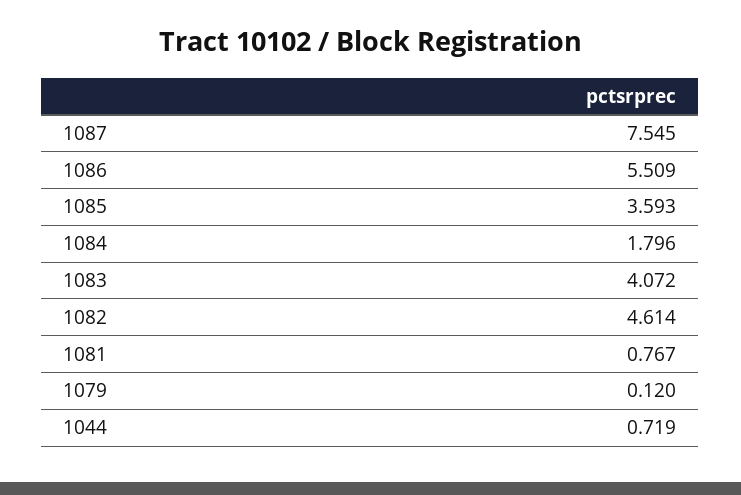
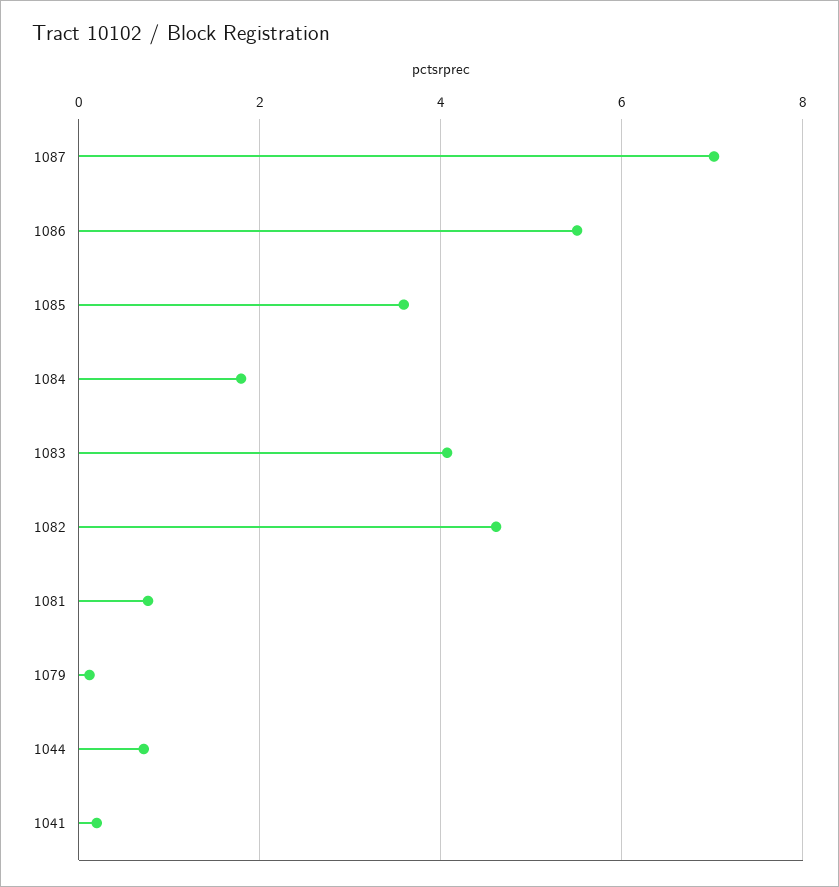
  {
-   "1087": 7.545,
+   "1087": 7,
    "1086": 5.509,
    "1085": 3.593,
    "1084": 1.796,
    "1083": 4.072,
    "1082": 4.614,
    "1081": 0.767,
    "1079": 0.12,
-   "1044": 0.719
+   "1044": 0.719,
+   "1041": 0.2
  }

